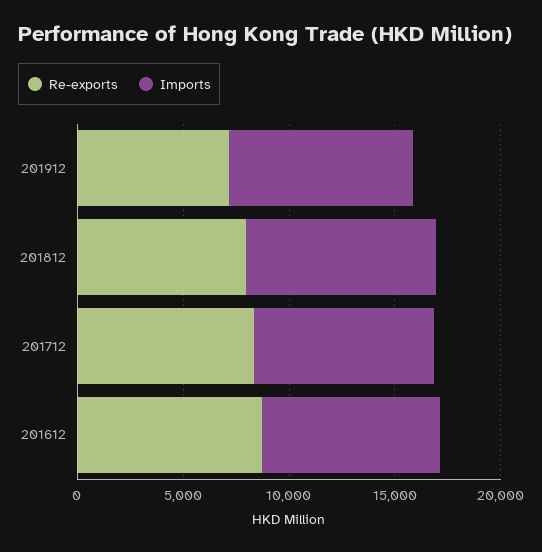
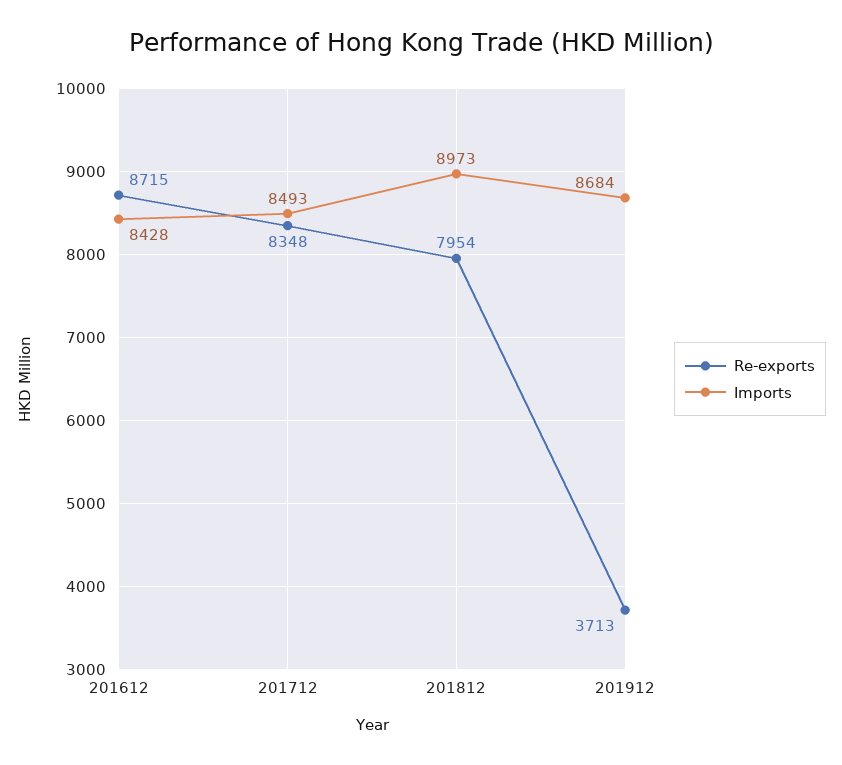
  {
    "Re-exports": {
-     "201912": 7000,
+     "201912": 3713,
      "201812": 7954,
      "201712": 8348,
      "201612": 8715
    },
    "Imports": {
      "201912": 8684,
      "201812": 8973,
      "201712": 8493,
      "201612": 8428
    }
  }

